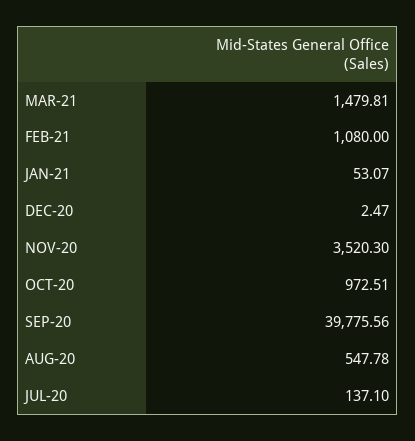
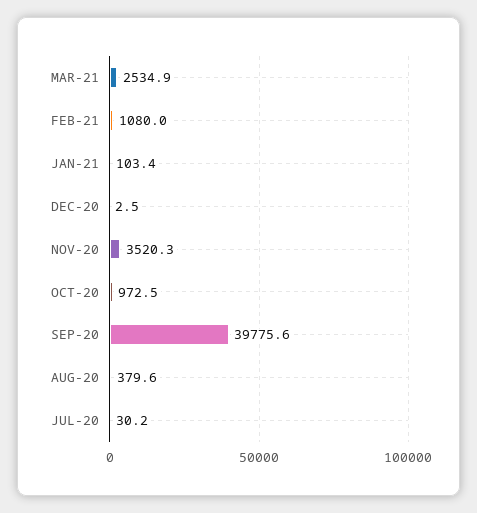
  {
-   "MAR-21": 1479.81,
+   "MAR-21": 2534.9,
    "FEB-21": 1080,
-   "JAN-21": 53.07,
+   "JAN-21": 103.4,
    "DEC-20": 2.47,
    "NOV-20": 3520.3,
    "OCT-20": 972.51,
    "SEP-20": 39775.56,
-   "AUG-20": 547.78,
+   "AUG-20": 379.6,
-   "JUL-20": 137.1
+   "JUL-20": 30.2
  }

